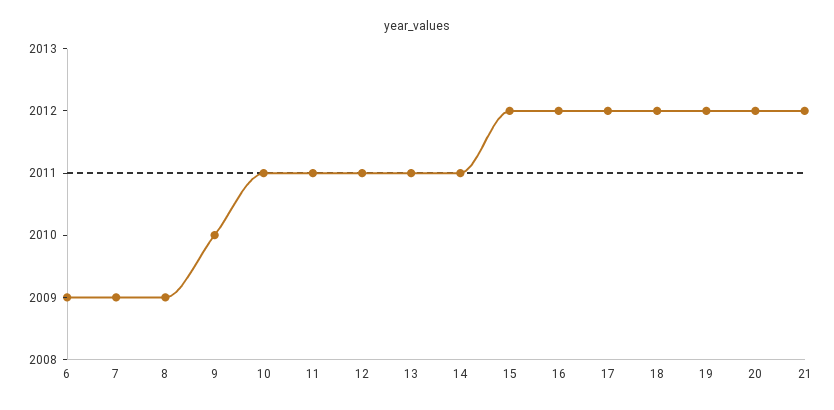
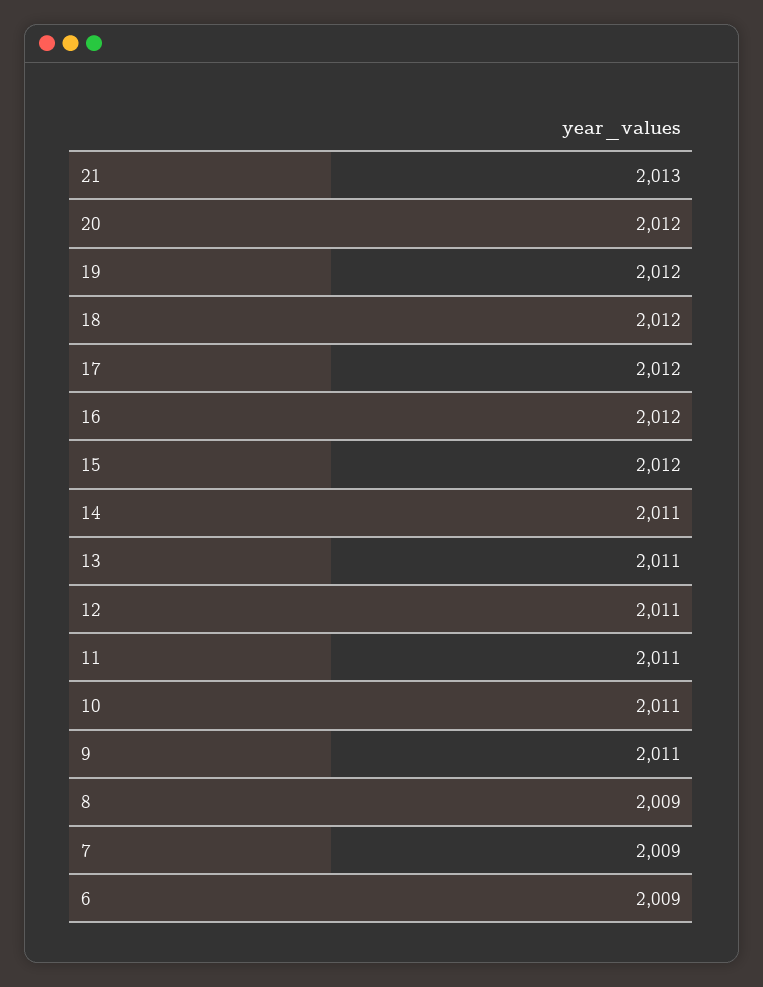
  {
    "6": 2009,
    "7": 2009,
    "8": 2009,
-   "9": 2010,
+   "9": 2011,
    "10": 2011,
    "11": 2011,
    "12": 2011,
    "13": 2011,
    "14": 2011,
    "15": 2012,
    "16": 2012,
    "17": 2012,
    "18": 2012,
    "19": 2012,
    "20": 2012,
-   "21": 2012
+   "21": 2013
  }

